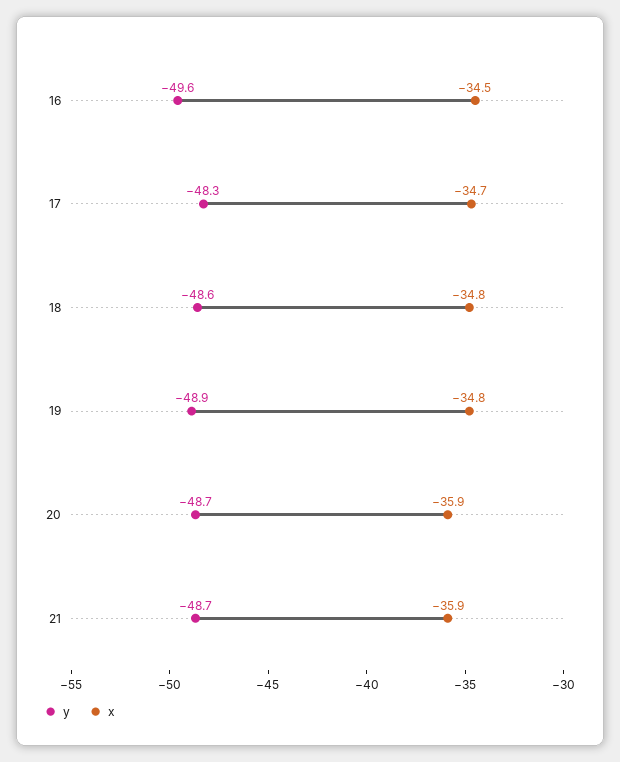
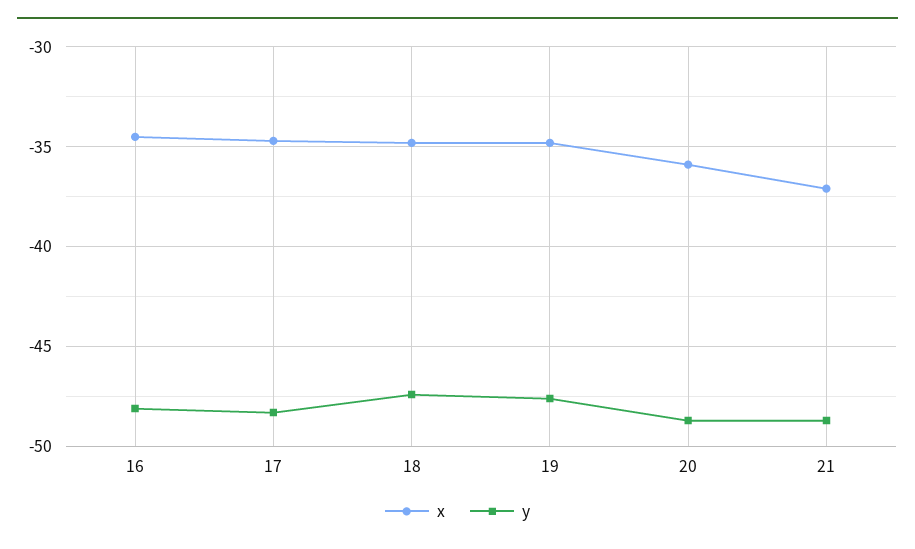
  {
    "y": {
-     "16": -49.6,
+     "16": -48,
      "17": -48.3,
-     "18": -48.6,
+     "18": -47.5,
-     "19": -48.9,
+     "19": -47.5,
      "20": -48.7,
      "21": -48.7
    },
    "x": {
      "16": -34.5,
      "17": -34.7,
      "18": -34.8,
      "19": -34.8,
      "20": -35.9,
-     "21": -35.9
+     "21": -37
    }
  }

